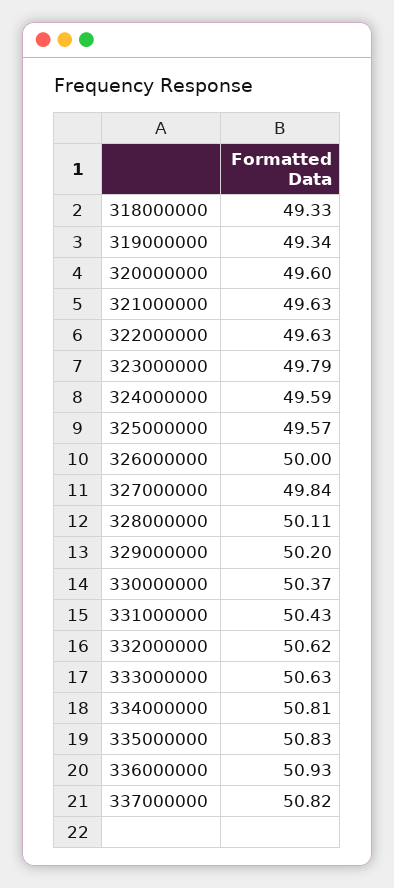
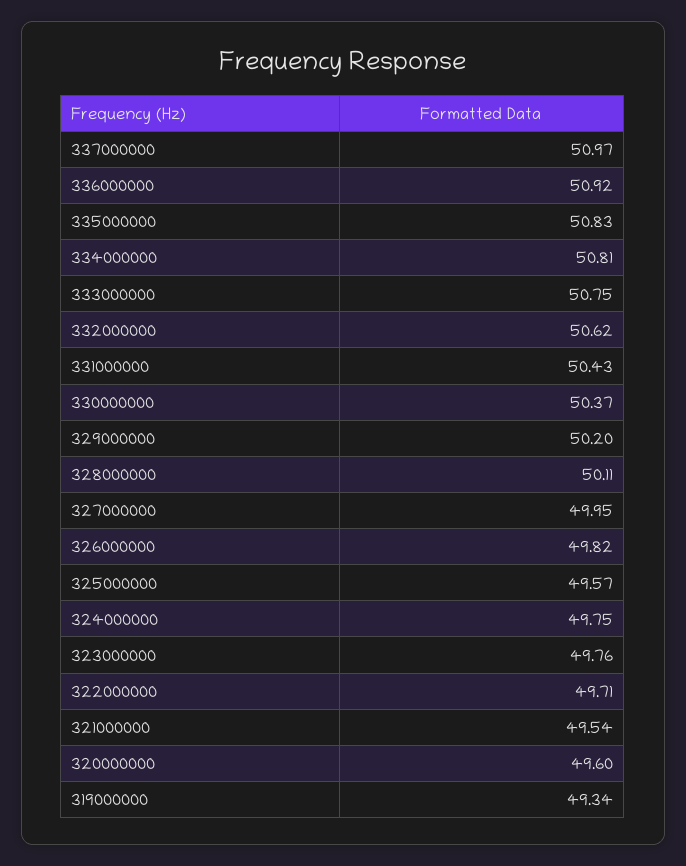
  {
-   "318000000": 49.33,
    "319000000": 49.34,
    "320000000": 49.6,
-   "321000000": 49.63,
+   "321000000": 49.54,
-   "322000000": 49.63,
+   "322000000": 49.71,
-   "323000000": 49.79,
+   "323000000": 49.76,
-   "324000000": 49.59,
+   "324000000": 49.75,
    "325000000": 49.57,
-   "326000000": 50,
+   "326000000": 49.82,
-   "327000000": 49.84,
+   "327000000": 49.95,
    "328000000": 50.11,
    "329000000": 50.2,
    "330000000": 50.37,
    "331000000": 50.43,
    "332000000": 50.62,
-   "333000000": 50.63,
+   "333000000": 50.75,
    "334000000": 50.81,
    "335000000": 50.83,
-   "336000000": 50.93,
+   "336000000": 50.92,
-   "337000000": 50.82
+   "337000000": 50.97
  }

